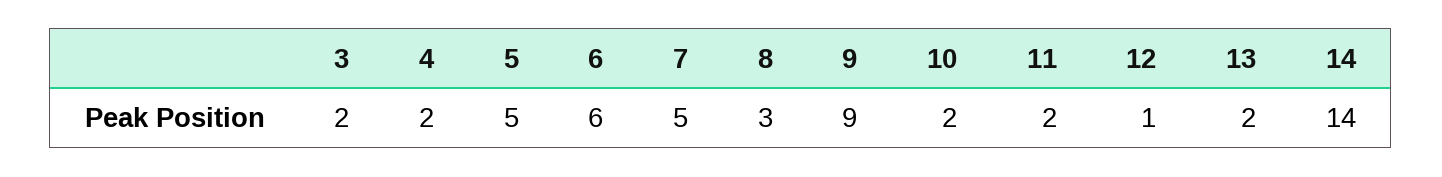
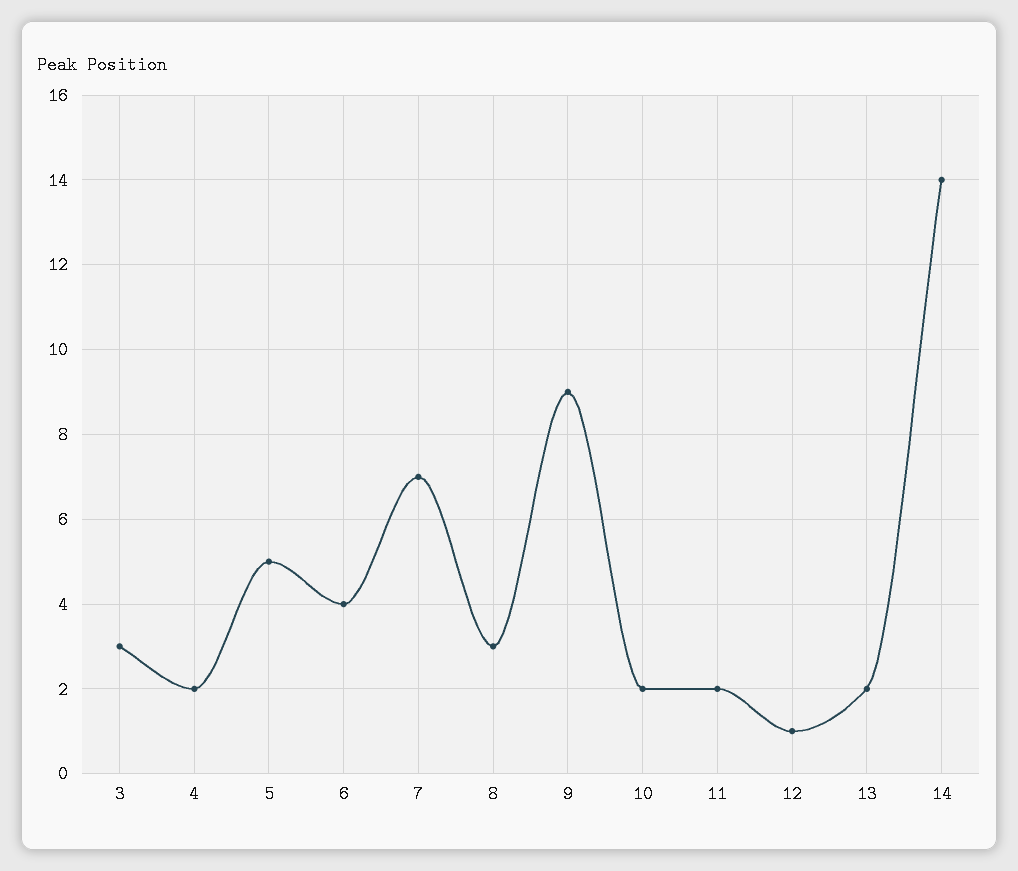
  {
-   "3": 2,
+   "3": 3,
    "4": 2,
    "5": 5,
-   "6": 6,
+   "6": 4,
-   "7": 5,
+   "7": 7,
    "8": 3,
    "9": 9,
    "10": 2,
    "11": 2,
    "12": 1,
    "13": 2,
    "14": 14
  }

